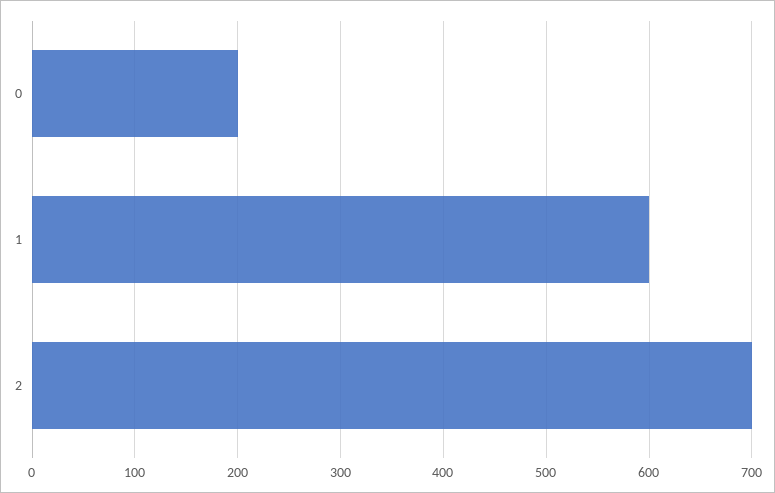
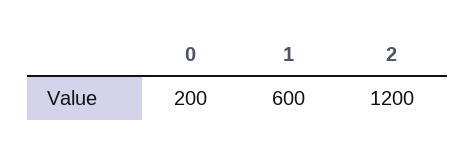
  {
    "0": 200,
    "1": 600,
-   "2": 700
+   "2": 1200
  }

